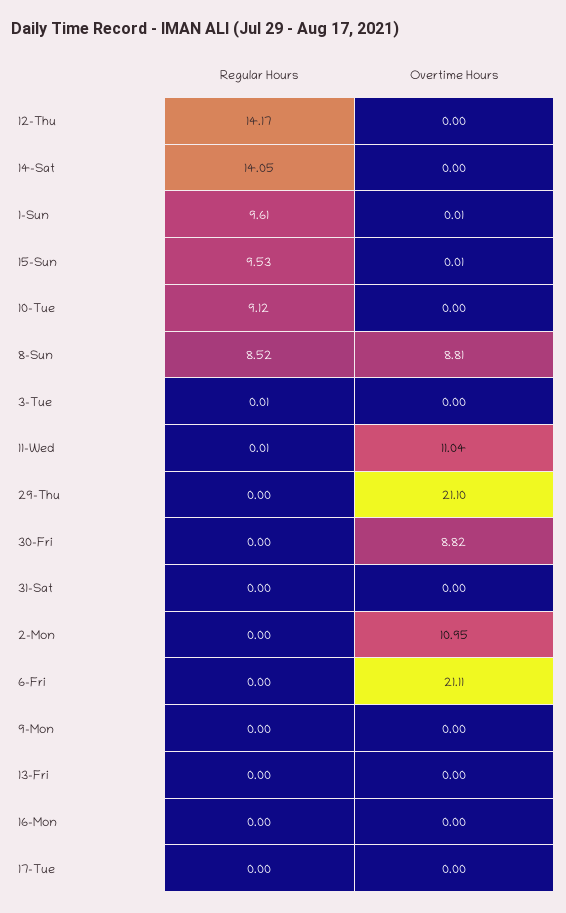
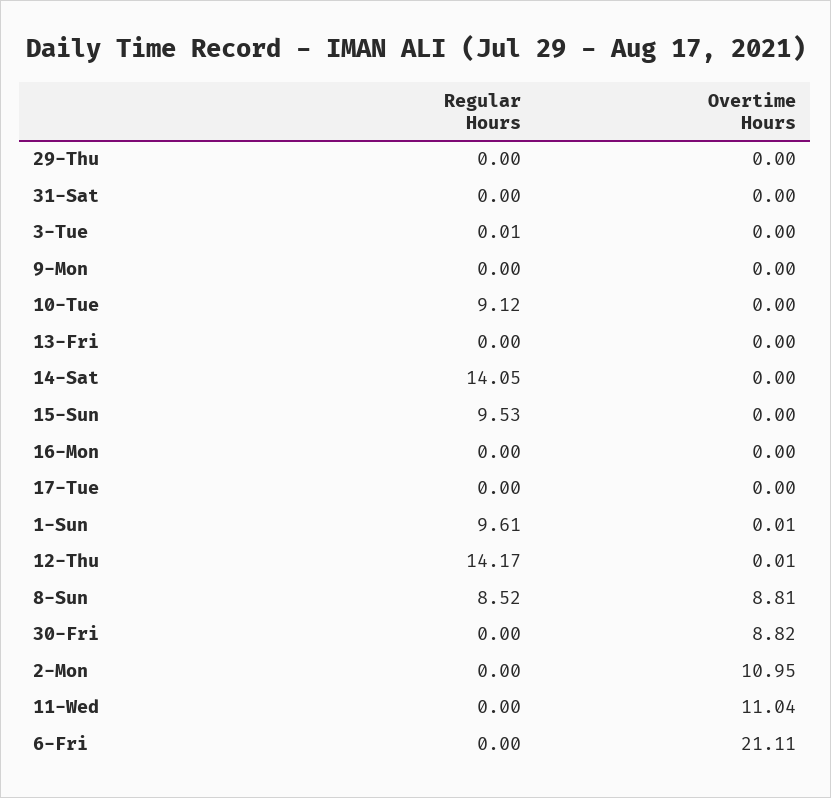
  {
    "Regular Hours": {
      "12-Thu": 14.17,
      "14-Sat": 14.05,
      "1-Sun": 9.61,
      "15-Sun": 9.53,
      "10-Tue": 9.12,
      "8-Sun": 8.52,
      "3-Tue": 0.01,
-     "11-Wed": 0.01,
+     "11-Wed": 0,
      "29-Thu": 0,
      "30-Fri": 0,
      "31-Sat": 0,
      "2-Mon": 0,
      "6-Fri": 0,
      "9-Mon": 0,
      "13-Fri": 0,
      "16-Mon": 0,
      "17-Tue": 0
    },
    "Overtime Hours": {
-     "12-Thu": 0,
+     "12-Thu": 0.01,
      "14-Sat": 0,
      "1-Sun": 0.01,
-     "15-Sun": 0.01,
+     "15-Sun": 0,
      "10-Tue": 0,
      "8-Sun": 8.81,
      "3-Tue": 0,
      "11-Wed": 11.04,
-     "29-Thu": 21.1,
+     "29-Thu": 0,
      "30-Fri": 8.82,
      "31-Sat": 0,
      "2-Mon": 10.95,
      "6-Fri": 21.11,
      "9-Mon": 0,
      "13-Fri": 0,
      "16-Mon": 0,
      "17-Tue": 0
    }
  }

